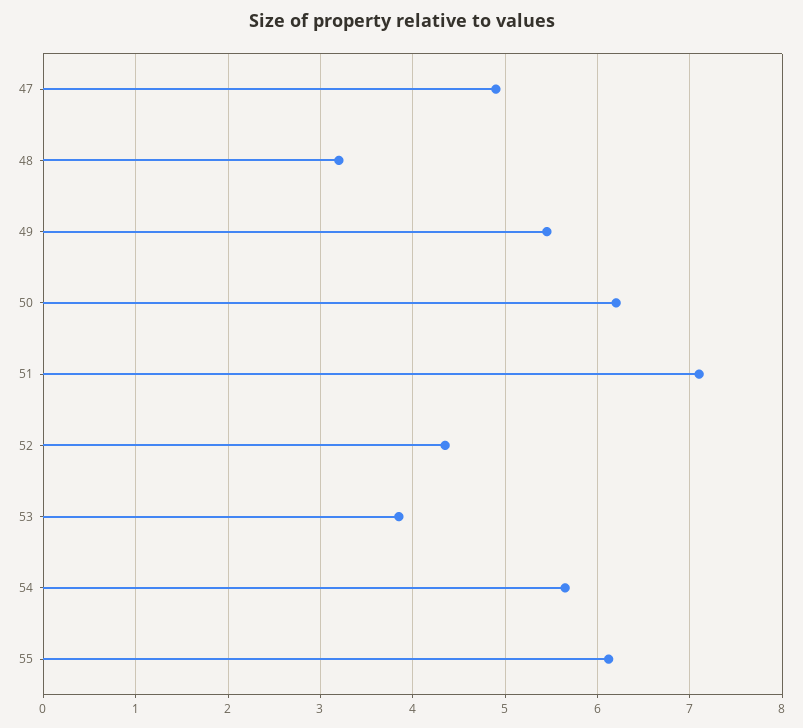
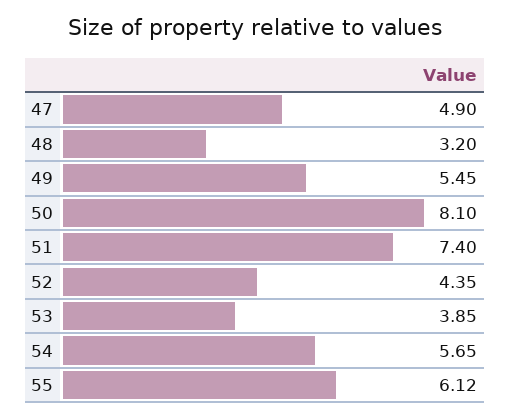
  {
    "47": 4.9,
    "48": 3.2,
    "49": 5.45,
-   "50": 6.2,
+   "50": 8.1,
-   "51": 7.1,
+   "51": 7.4,
    "52": 4.35,
    "53": 3.85,
    "54": 5.65,
    "55": 6.12
  }

